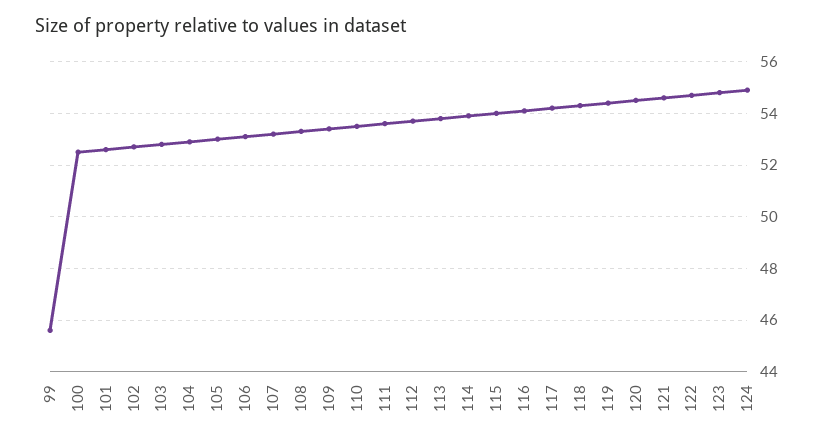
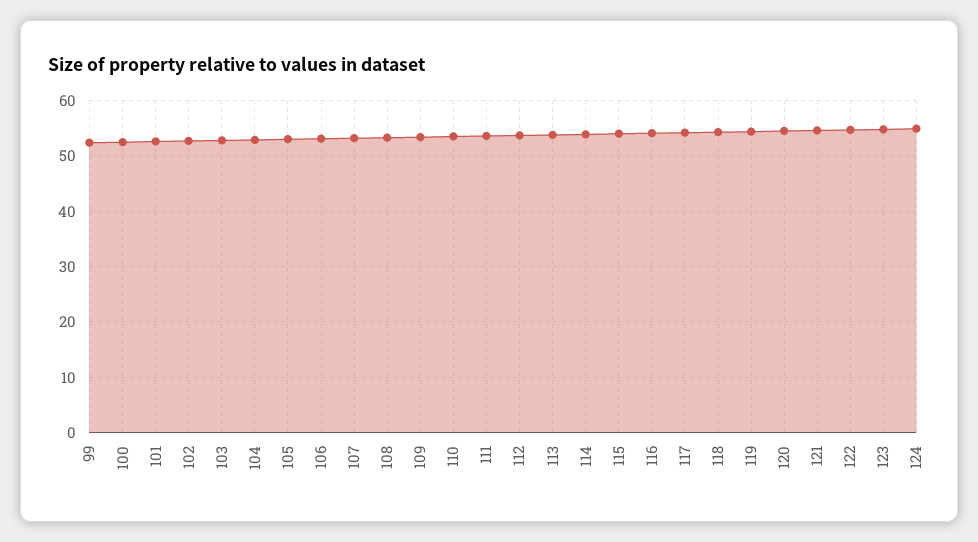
  {
-   "99": 45.5,
+   "99": 52,
    "100": 52.5,
    "101": 52.5,
    "102": 52.5,
    "103": 53,
    "104": 53,
    "105": 53,
    "106": 53,
    "107": 53,
    "108": 53.5,
    "109": 53.5,
    "110": 53.5,
    "111": 53.5,
    "112": 53.5,
    "113": 54,
    "114": 54,
    "115": 54,
    "116": 54,
    "117": 54,
    "118": 54.5,
    "119": 54.5,
    "120": 54.5,
    "121": 54.5,
    "122": 54.5,
    "123": 55,
    "124": 55
  }

